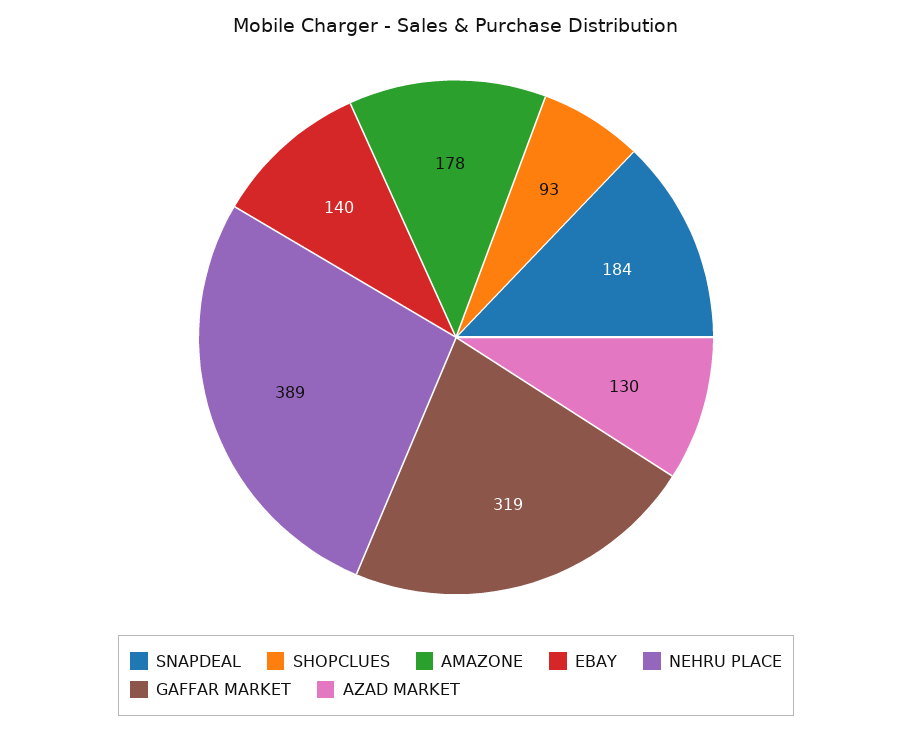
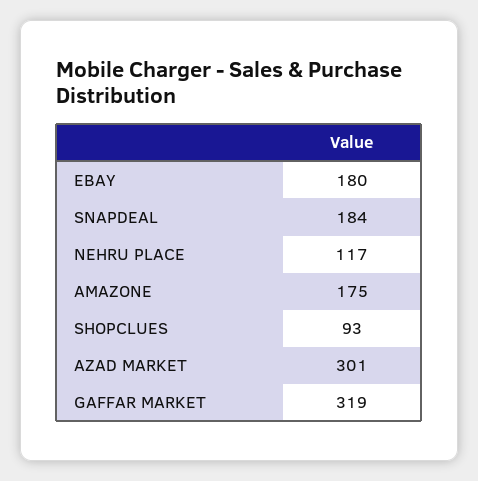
  {
    "SNAPDEAL": 184,
    "SHOPCLUES": 93,
-   "AMAZONE": 178,
+   "AMAZONE": 175,
-   "EBAY": 140,
+   "EBAY": 180,
-   "NEHRU PLACE": 389,
+   "NEHRU PLACE": 117,
    "GAFFAR MARKET": 319,
-   "AZAD MARKET": 130
+   "AZAD MARKET": 301
  }

